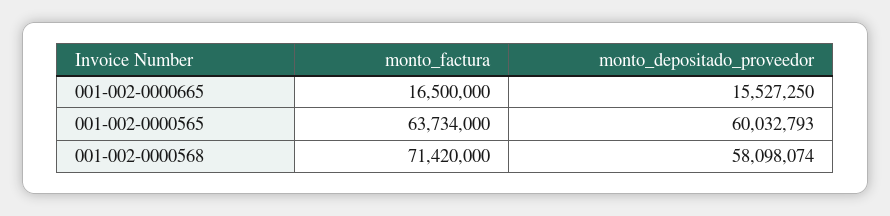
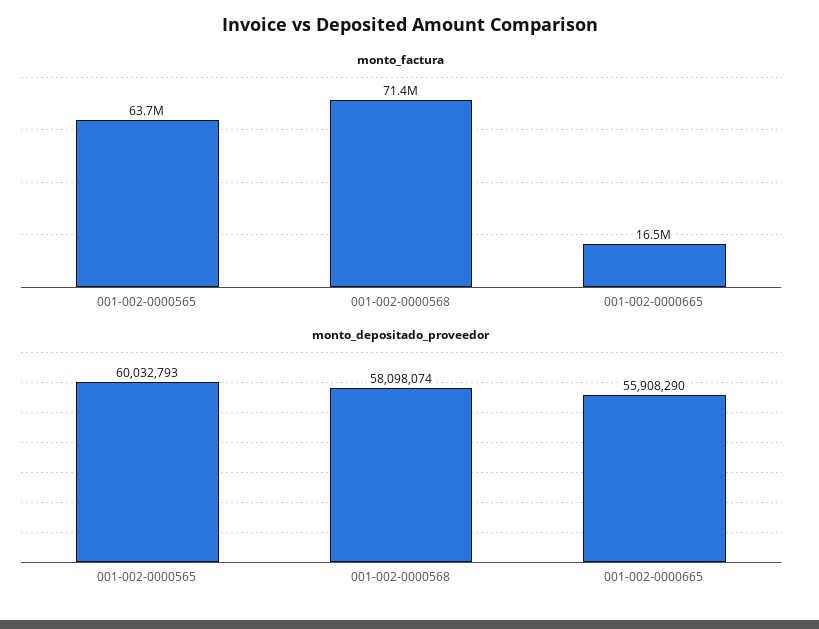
  {
    "monto_factura": {
      "001-002-0000665": 16500000,
      "001-002-0000565": 63734000,
      "001-002-0000568": 71420000
    },
    "monto_depositado_proveedor": {
-     "001-002-0000665": 15527250,
+     "001-002-0000665": 55908290,
      "001-002-0000565": 60032793,
      "001-002-0000568": 58098074
    }
  }

